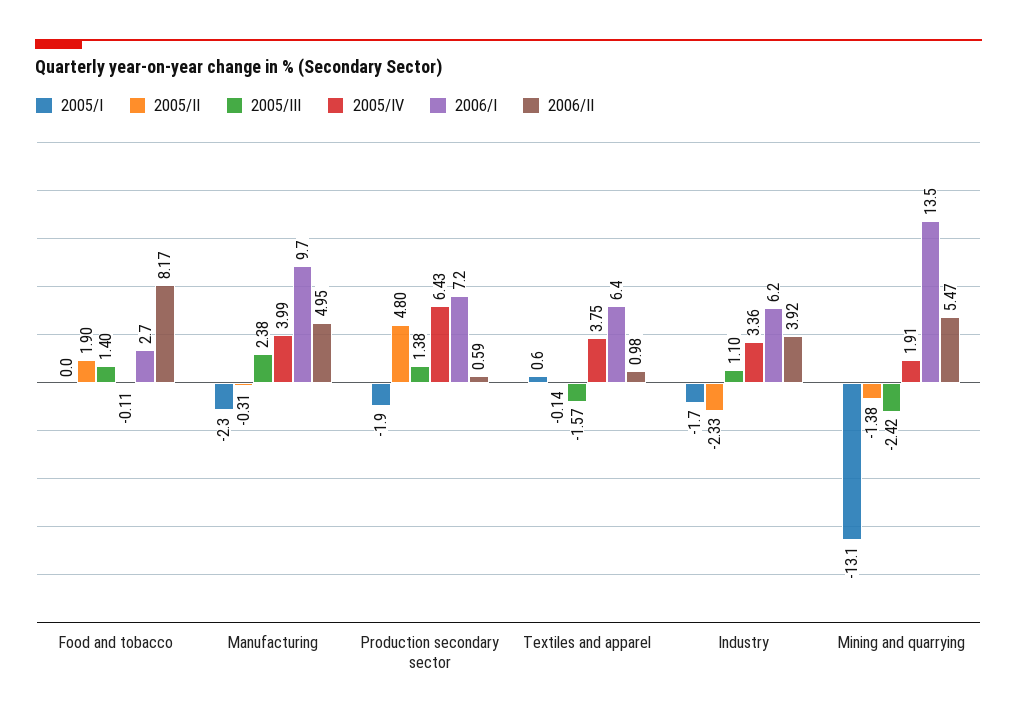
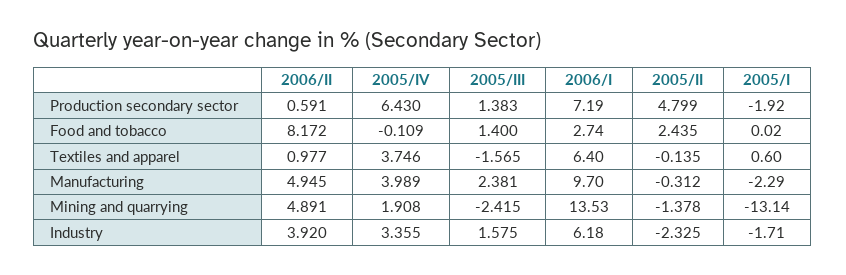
  {
    "2005/I": {
      "Food and tobacco": 0.02,
      "Manufacturing": -2.29,
      "Production secondary sector": -1.92,
      "Textiles and apparel": 0.6,
      "Industry": -1.71,
      "Mining and quarrying": -13.14
    },
    "2005/II": {
-     "Food and tobacco": 1.9,
+     "Food and tobacco": 2.435,
      "Manufacturing": -0.312,
      "Production secondary sector": 4.799,
      "Textiles and apparel": -0.135,
      "Industry": -2.325,
      "Mining and quarrying": -1.378
    },
    "2005/III": {
      "Food and tobacco": 1.4,
      "Manufacturing": 2.381,
      "Production secondary sector": 1.383,
      "Textiles and apparel": -1.565,
-     "Industry": 1.1,
+     "Industry": 1.575,
      "Mining and quarrying": -2.415
    },
    "2005/IV": {
      "Food and tobacco": -0.109,
      "Manufacturing": 3.989,
      "Production secondary sector": 6.43,
      "Textiles and apparel": 3.746,
      "Industry": 3.355,
      "Mining and quarrying": 1.908
    },
    "2006/I": {
      "Food and tobacco": 2.74,
      "Manufacturing": 9.7,
      "Production secondary sector": 7.19,
      "Textiles and apparel": 6.4,
      "Industry": 6.18,
      "Mining and quarrying": 13.53
    },
    "2006/II": {
      "Food and tobacco": 8.172,
      "Manufacturing": 4.945,
      "Production secondary sector": 0.591,
      "Textiles and apparel": 0.977,
      "Industry": 3.92,
-     "Mining and quarrying": 5.47
+     "Mining and quarrying": 4.891
    }
  }

